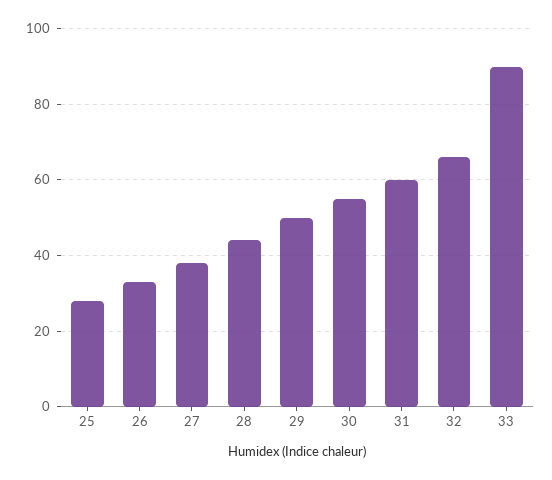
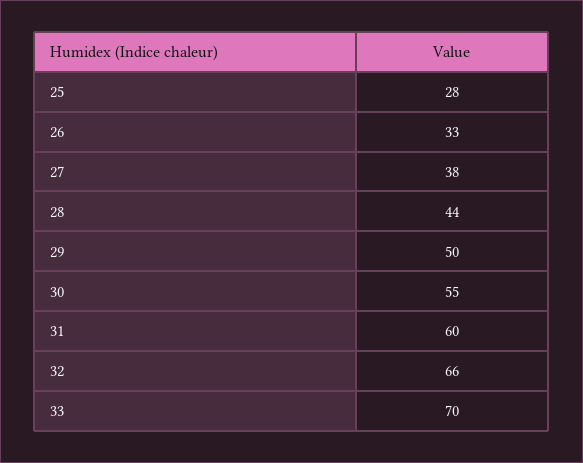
  {
    "25": 28,
    "26": 33,
    "27": 38,
    "28": 44,
    "29": 50,
    "30": 55,
    "31": 60,
    "32": 66,
-   "33": 90
+   "33": 70
  }

